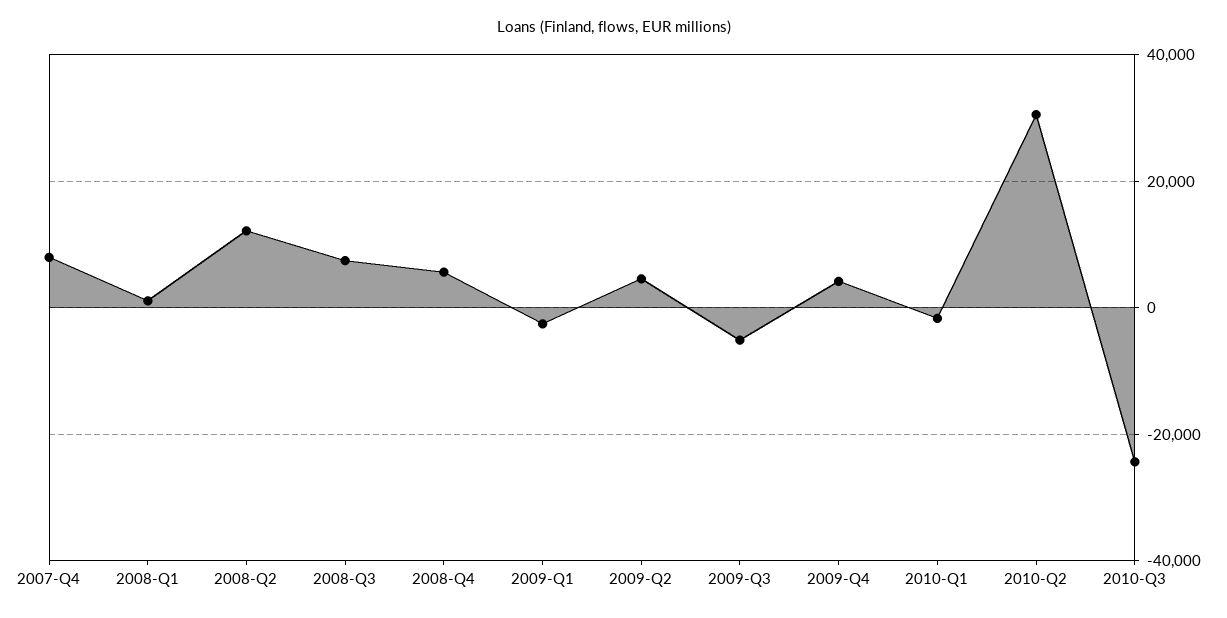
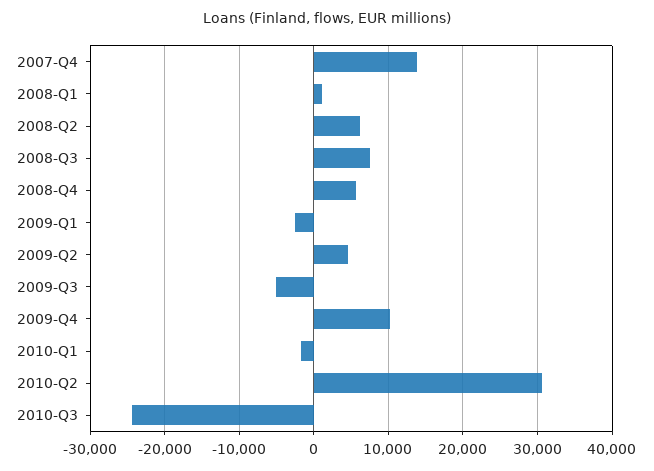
  {
-   "2007-Q4": 8000,
+   "2007-Q4": 14000,
    "2008-Q1": 1000,
-   "2008-Q2": 12000,
+   "2008-Q2": 6000,
    "2008-Q3": 7000,
    "2008-Q4": 6000,
    "2009-Q1": -3000,
    "2009-Q2": 5000,
    "2009-Q3": -5000,
-   "2009-Q4": 4000,
+   "2009-Q4": 10000,
    "2010-Q1": -2000,
    "2010-Q2": 31000,
    "2010-Q3": -24000
  }

